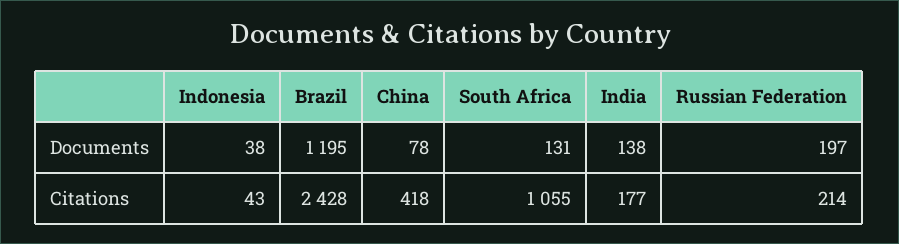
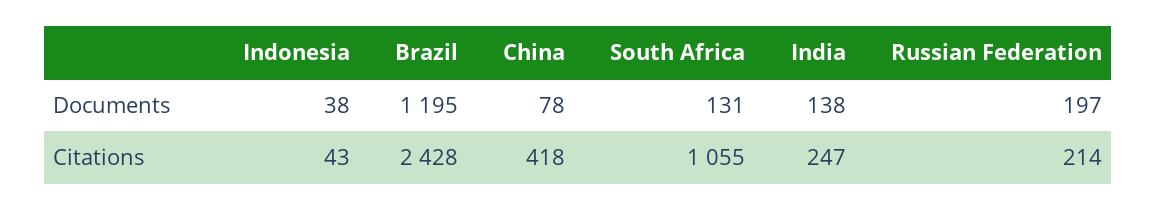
  {
    "Indonesia": {
      "Documents": 38,
      "Citations": 43
    },
    "Brazil": {
      "Documents": 1195,
      "Citations": 2428
    },
    "China": {
      "Documents": 78,
      "Citations": 418
    },
    "South Africa": {
      "Documents": 131,
      "Citations": 1055
    },
    "India": {
      "Documents": 138,
-     "Citations": 177
+     "Citations": 247
    },
    "Russian Federation": {
      "Documents": 197,
      "Citations": 214
    }
  }

